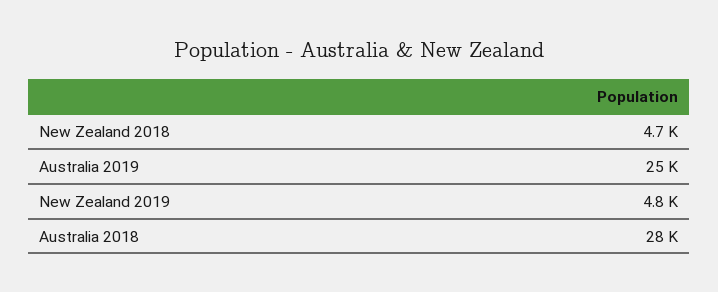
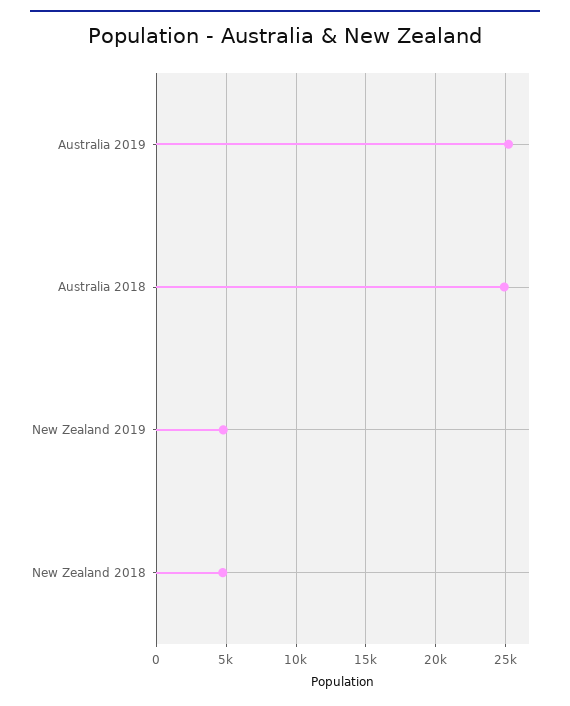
  {
    "New Zealand 2018": 4700,
    "Australia 2019": 25000,
    "New Zealand 2019": 4800,
-   "Australia 2018": 28000
+   "Australia 2018": 25000
  }

